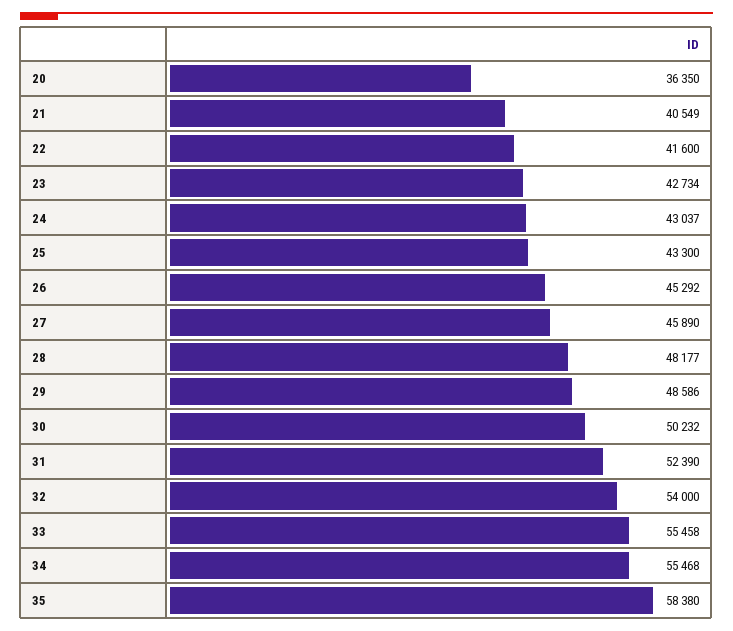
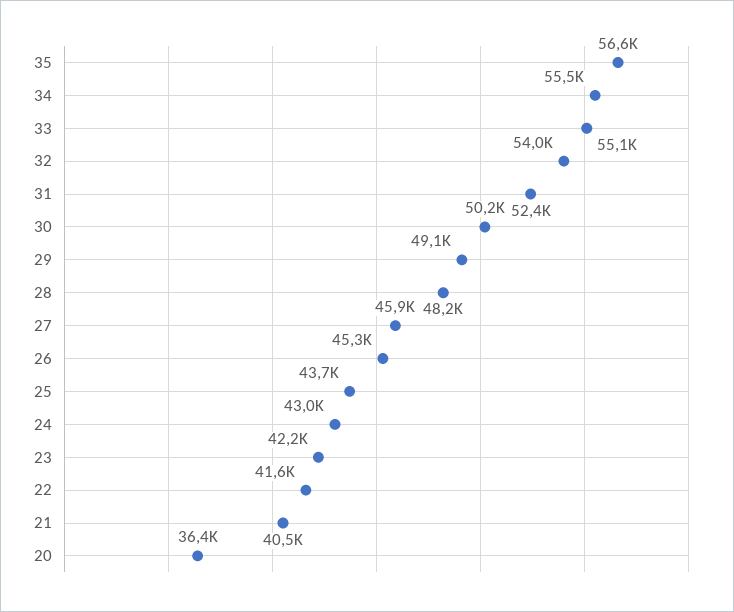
  {
    "20": 36350,
    "21": 40549,
    "22": 41600,
-   "23": 42734,
+   "23": 42200,
    "24": 43037,
-   "25": 43300,
+   "25": 43700,
    "26": 45292,
    "27": 45890,
    "28": 48177,
-   "29": 48586,
+   "29": 49100,
    "30": 50232,
    "31": 52390,
    "32": 54000,
-   "33": 55458,
+   "33": 55100,
    "34": 55468,
-   "35": 58380
+   "35": 56600
  }

